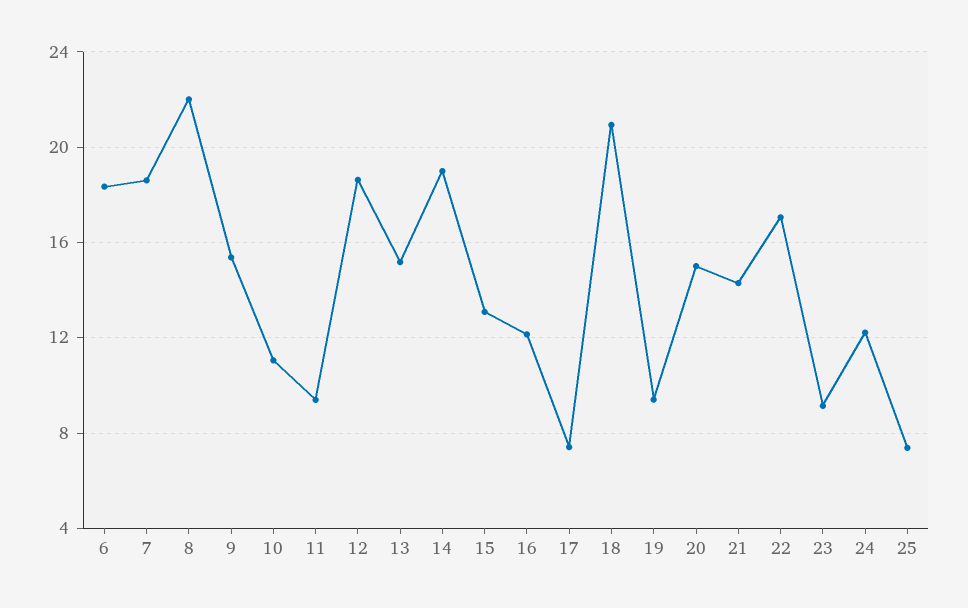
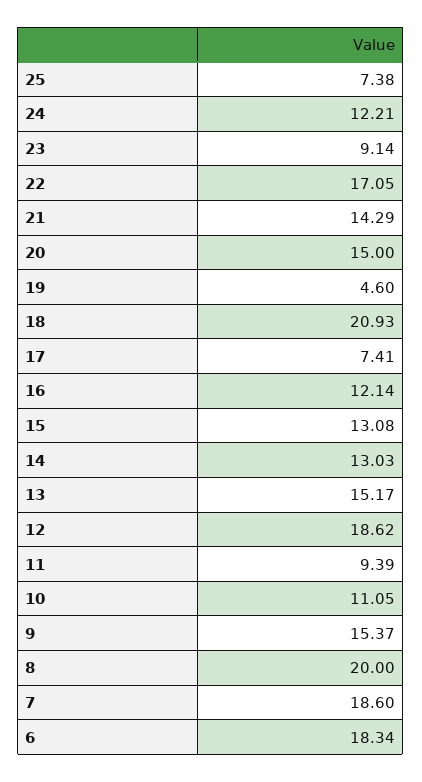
  {
    "6": 18.34,
    "7": 18.6,
-   "8": 22,
+   "8": 20,
    "9": 15.37,
    "10": 11.05,
    "11": 9.39,
    "12": 18.62,
    "13": 15.17,
-   "14": 19,
+   "14": 13.03,
    "15": 13.08,
    "16": 12.14,
    "17": 7.41,
    "18": 20.93,
-   "19": 9.5,
+   "19": 4.6,
    "20": 15,
    "21": 14.29,
    "22": 17.05,
    "23": 9.14,
    "24": 12.21,
    "25": 7.38
  }

